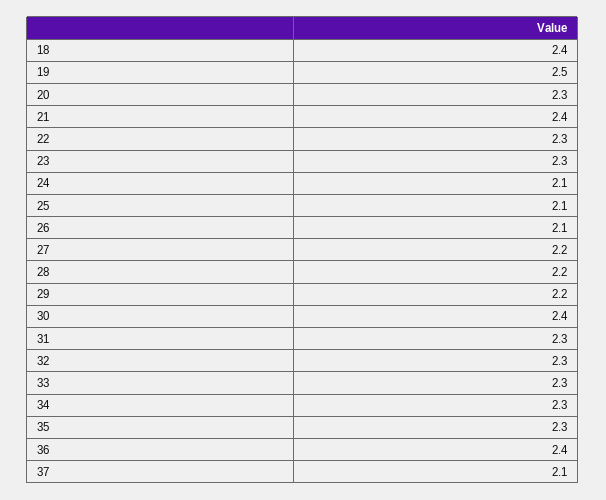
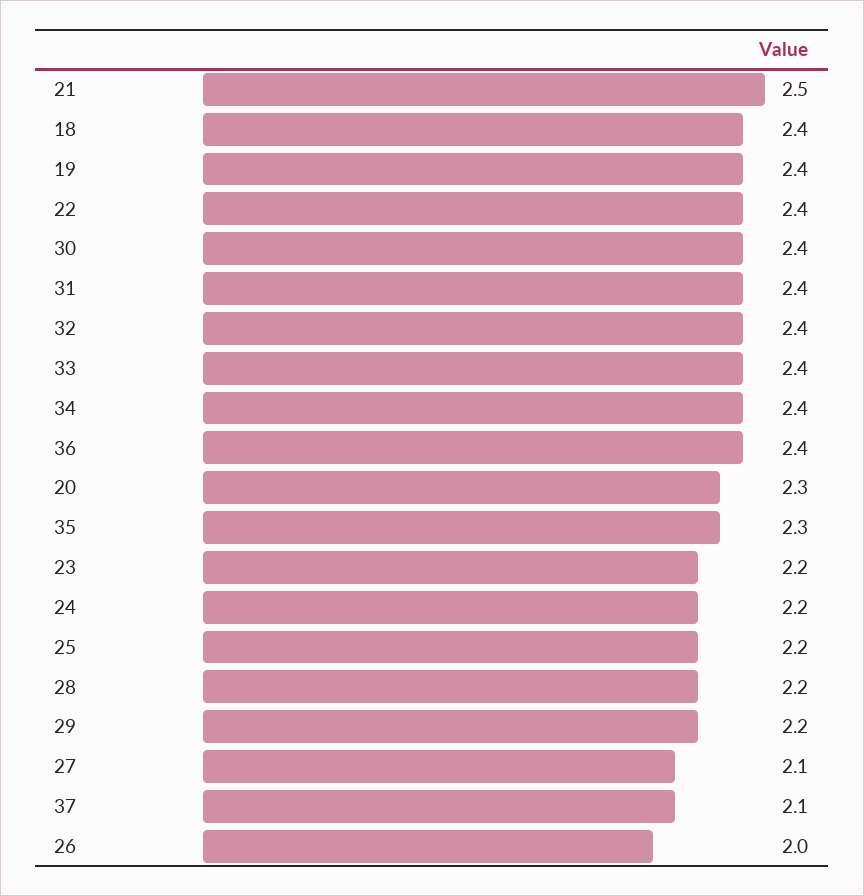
  {
    "18": 2.4,
-   "19": 2.5,
+   "19": 2.4,
    "20": 2.3,
-   "21": 2.4,
+   "21": 2.5,
-   "22": 2.3,
+   "22": 2.4,
-   "23": 2.3,
+   "23": 2.2,
-   "24": 2.1,
+   "24": 2.2,
-   "25": 2.1,
+   "25": 2.2,
-   "26": 2.1,
+   "26": 2,
-   "27": 2.2,
+   "27": 2.1,
    "28": 2.2,
    "29": 2.2,
    "30": 2.4,
-   "31": 2.3,
+   "31": 2.4,
-   "32": 2.3,
+   "32": 2.4,
-   "33": 2.3,
+   "33": 2.4,
-   "34": 2.3,
+   "34": 2.4,
    "35": 2.3,
    "36": 2.4,
    "37": 2.1
  }

